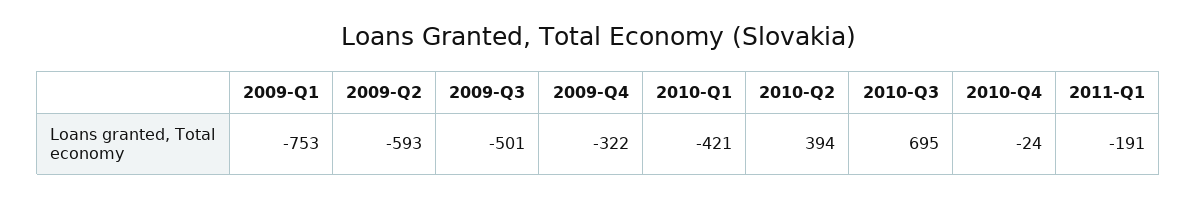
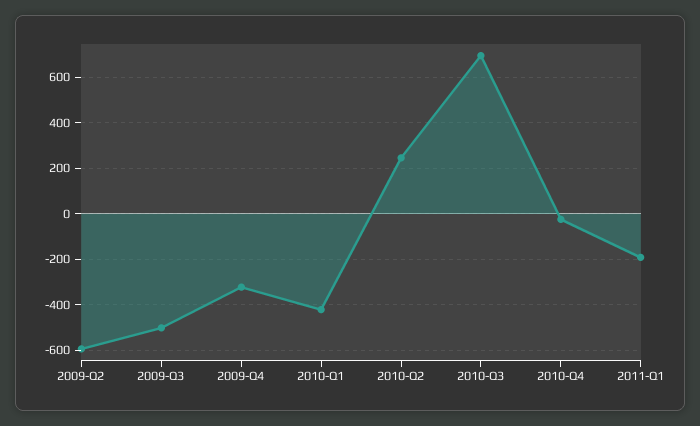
  {
-   "2009-Q1": -753,
    "2009-Q2": -593,
    "2009-Q3": -501,
    "2009-Q4": -322,
    "2010-Q1": -421,
-   "2010-Q2": 394,
+   "2010-Q2": 250,
    "2010-Q3": 695,
    "2010-Q4": -24,
    "2011-Q1": -191
  }

